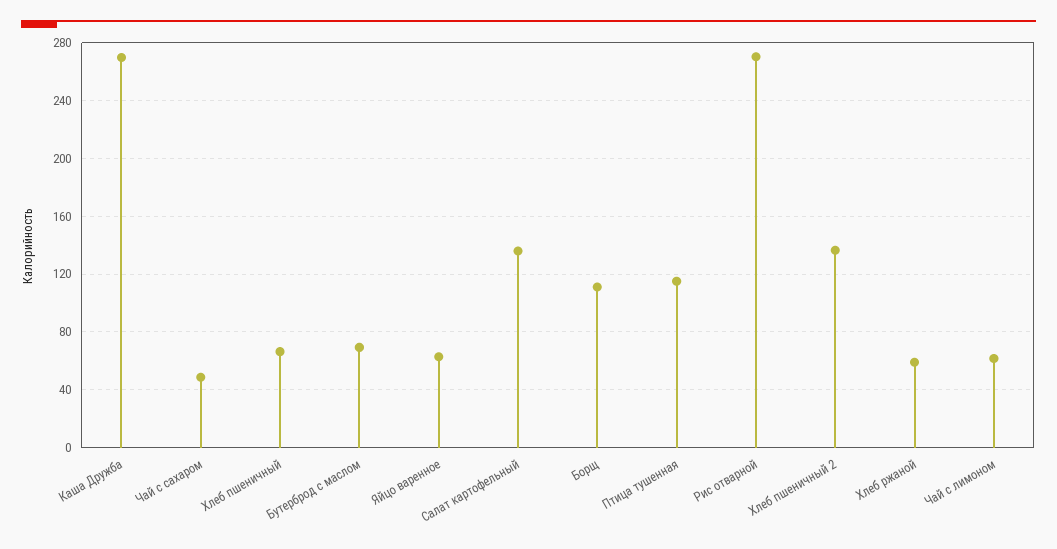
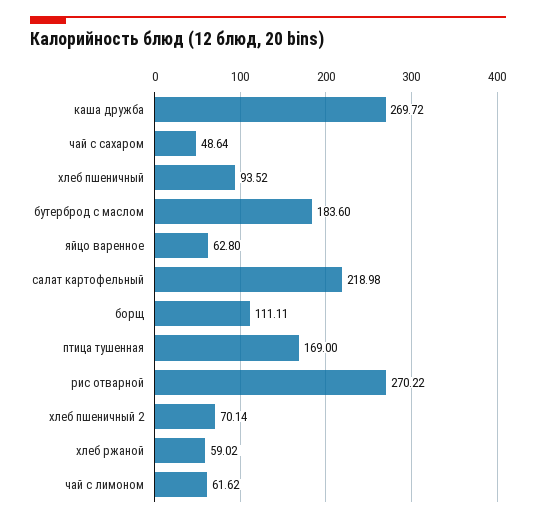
  {
    "Каша Дружба": 269.72,
    "Чай с сахаром": 48.64,
-   "Хлеб пшеничный": 65,
+   "Хлеб пшеничный": 93.52,
-   "Бутерброд с маслом": 70,
+   "Бутерброд с маслом": 183.6,
    "Яйцо варенное": 62.8,
-   "Салат картофельный": 135,
+   "Салат картофельный": 218.98,
    "Борщ": 111.11,
-   "Птица тушенная": 115,
+   "Птица тушенная": 169,
    "Рис отварной": 270.22,
-   "Хлеб пшеничный 2": 135,
+   "Хлеб пшеничный 2": 70.14,
    "Хлеб ржаной": 59.02,
    "Чай с лимоном": 61.62
  }

